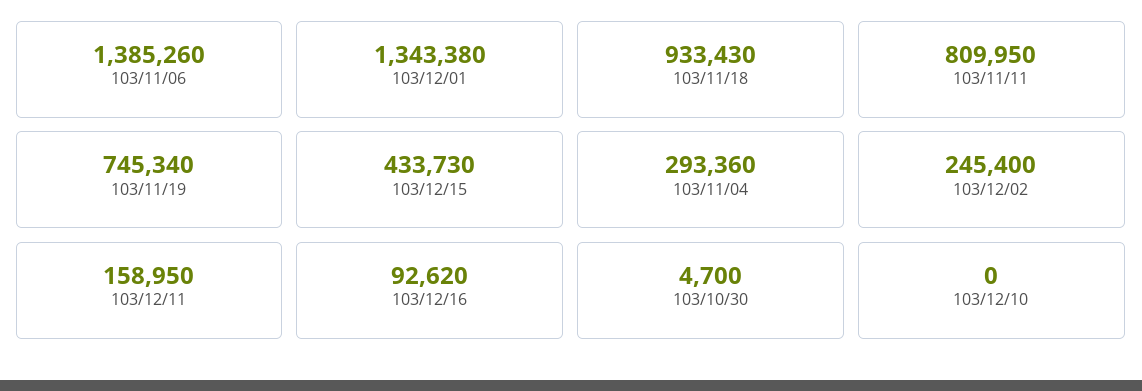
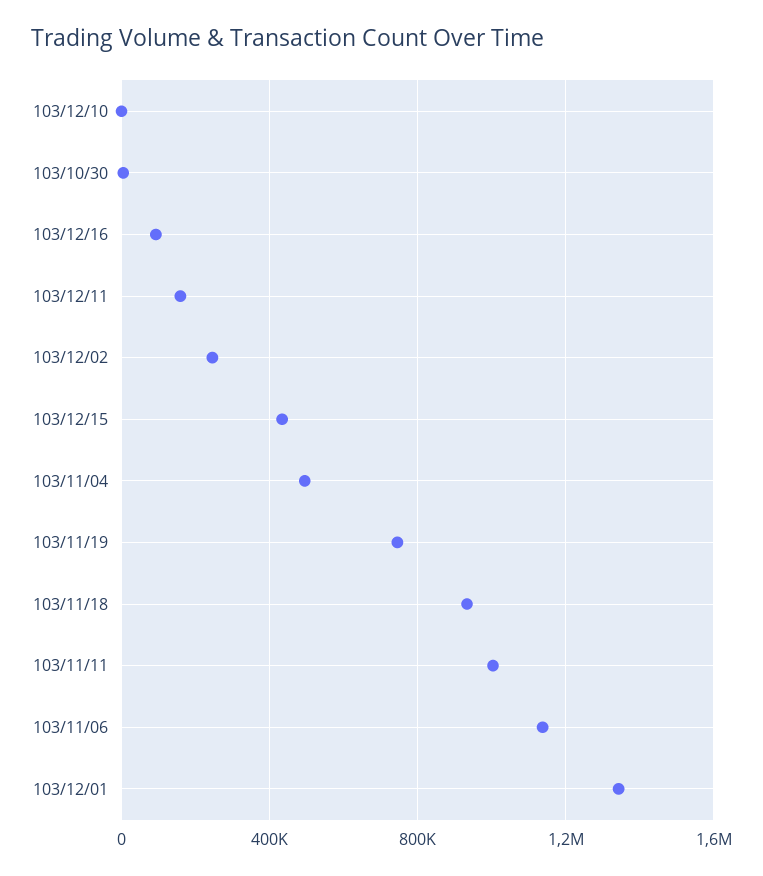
  {
-   "103/11/06": 1385260,
+   "103/11/06": 1150000,
    "103/12/01": 1343380,
    "103/11/18": 933430,
-   "103/11/11": 809950,
+   "103/11/11": 1000000,
    "103/11/19": 745340,
    "103/12/15": 433730,
-   "103/11/04": 293360,
+   "103/11/04": 500000,
    "103/12/02": 245400,
    "103/12/11": 158950,
    "103/12/16": 92620,
    "103/10/30": 4700,
    "103/12/10": 0
  }

